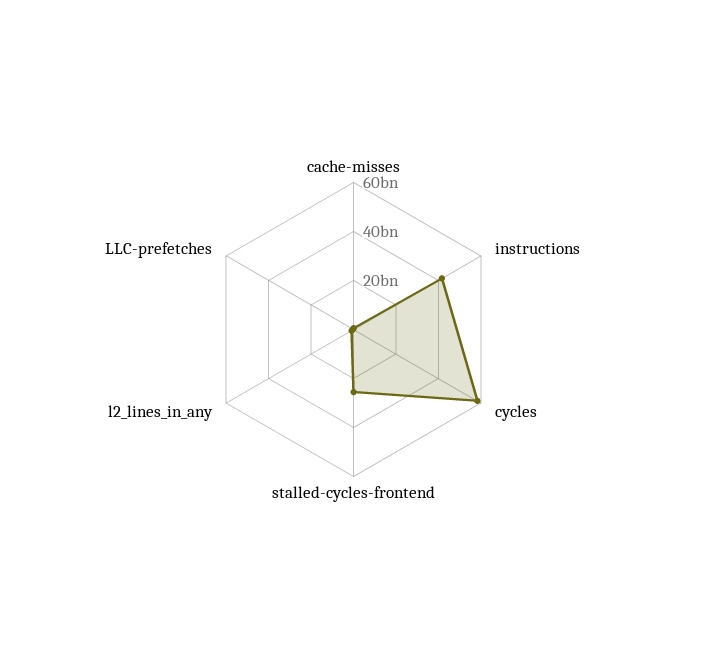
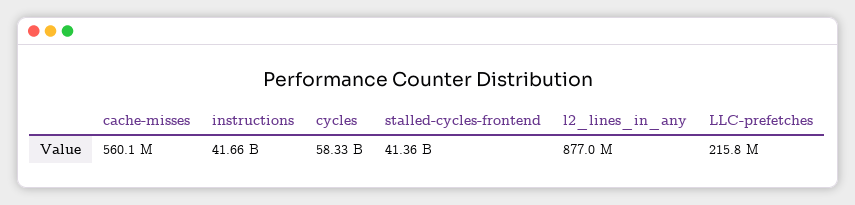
  {
    "cache-misses": 560100000,
    "instructions": 41660000000,
    "cycles": 58330000000,
-   "stalled-cycles-frontend": 25000000000,
+   "stalled-cycles-frontend": 41360000000,
    "l2_lines_in_any": 877000000,
    "LLC-prefetches": 215800000
  }

